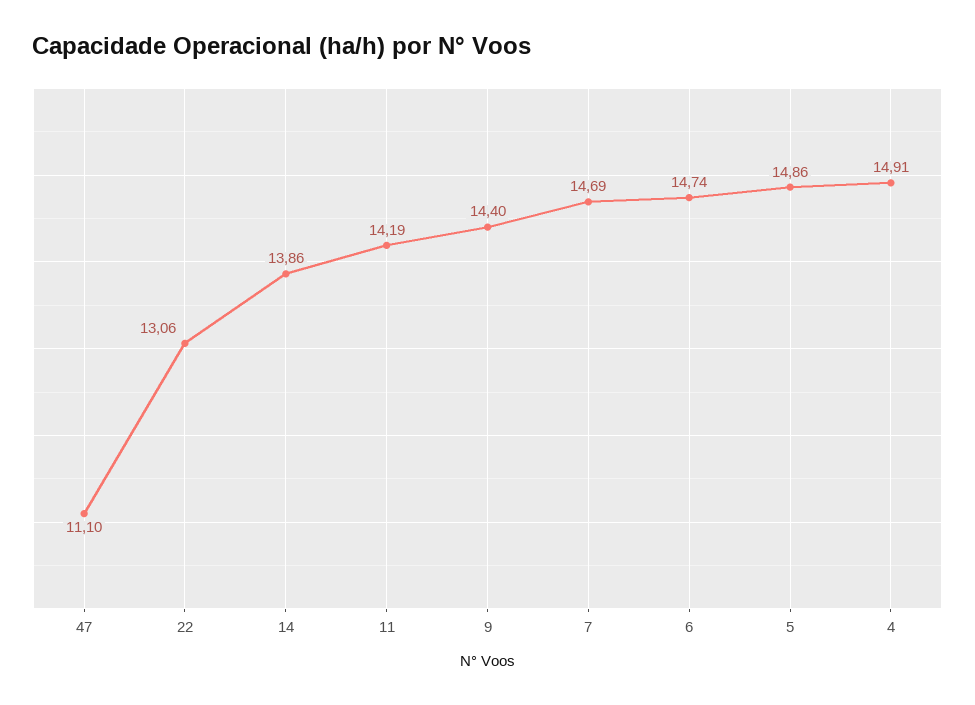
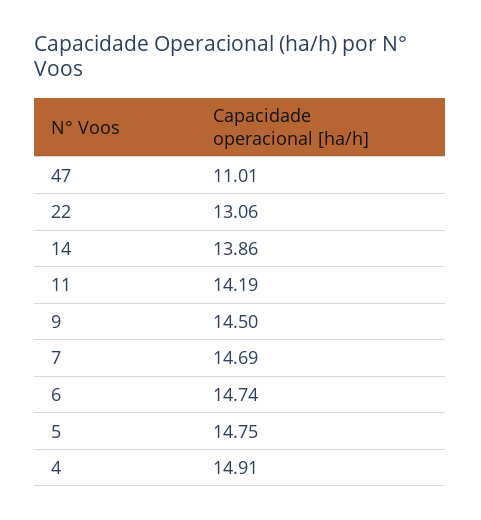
  {
-   "47": 11.1,
+   "47": 11.01,
    "22": 13.06,
    "14": 13.86,
    "11": 14.19,
-   "9": 14.4,
+   "9": 14.5,
    "7": 14.69,
    "6": 14.74,
-   "5": 14.86,
+   "5": 14.75,
    "4": 14.91
  }

